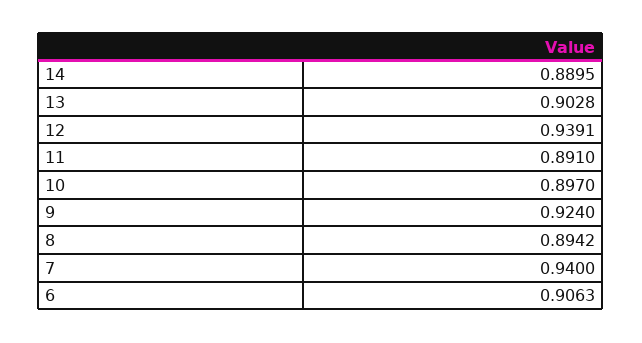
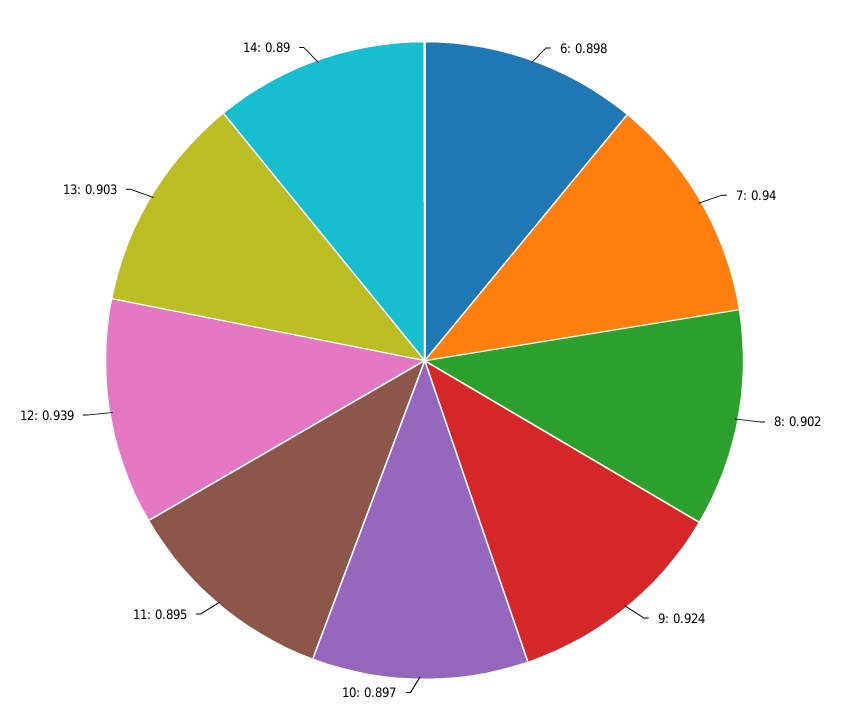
  {
    "14": 0.8895,
    "13": 0.9028,
    "12": 0.9391,
-   "11": 0.891,
+   "11": 0.895,
    "10": 0.897,
    "9": 0.924,
-   "8": 0.8942,
+   "8": 0.902,
    "7": 0.94,
-   "6": 0.9063
+   "6": 0.898
  }

